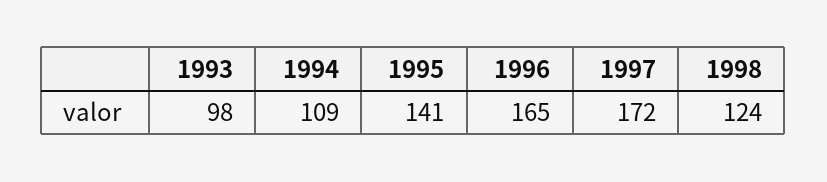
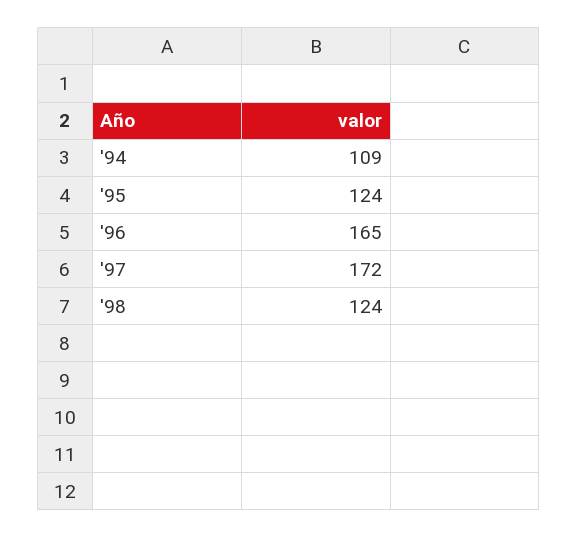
  {
-   "1993": 98,
    "1994": 109,
-   "1995": 141,
+   "1995": 124,
    "1996": 165,
    "1997": 172,
    "1998": 124
  }

